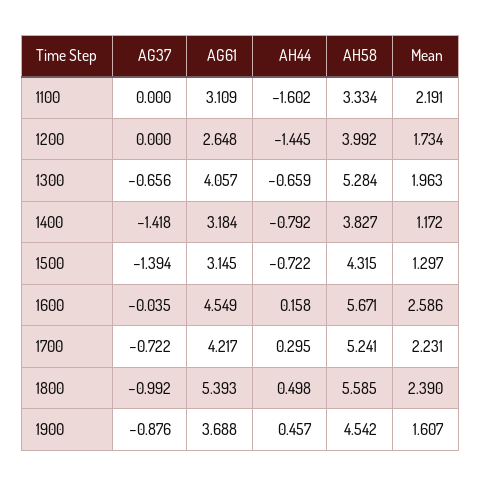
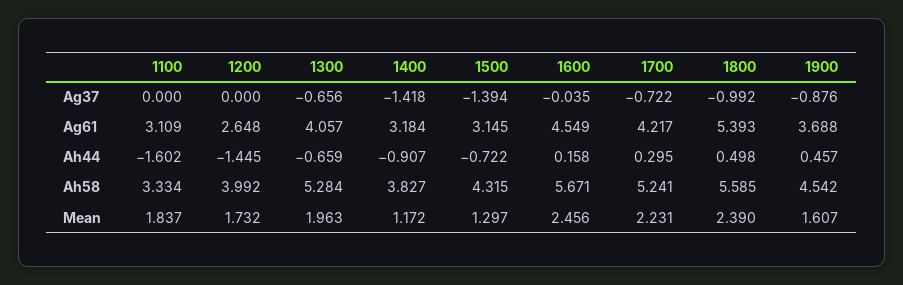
  {
    "AG37": {
      "1100": 0,
      "1200": 0,
      "1300": -0.656,
      "1400": -1.418,
      "1500": -1.394,
      "1600": -0.035,
      "1700": -0.722,
      "1800": -0.992,
      "1900": -0.876
    },
    "AG61": {
      "1100": 3.109,
      "1200": 2.648,
      "1300": 4.057,
      "1400": 3.184,
      "1500": 3.145,
      "1600": 4.549,
      "1700": 4.217,
      "1800": 5.393,
      "1900": 3.688
    },
    "AH44": {
      "1100": -1.602,
      "1200": -1.445,
      "1300": -0.659,
-     "1400": -0.792,
+     "1400": -0.907,
      "1500": -0.722,
      "1600": 0.158,
      "1700": 0.295,
      "1800": 0.498,
      "1900": 0.457
    },
    "AH58": {
      "1100": 3.334,
      "1200": 3.992,
      "1300": 5.284,
      "1400": 3.827,
      "1500": 4.315,
      "1600": 5.671,
      "1700": 5.241,
      "1800": 5.585,
      "1900": 4.542
    },
    "Mean": {
-     "1100": 2.191,
+     "1100": 1.837,
-     "1200": 1.734,
+     "1200": 1.732,
      "1300": 1.963,
      "1400": 1.172,
      "1500": 1.297,
-     "1600": 2.586,
+     "1600": 2.456,
      "1700": 2.231,
      "1800": 2.39,
      "1900": 1.607
    }
  }

